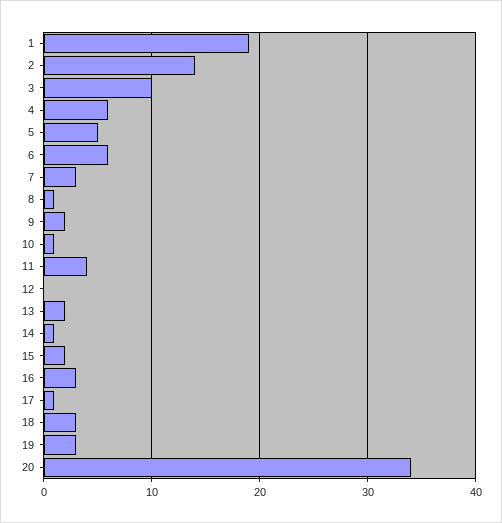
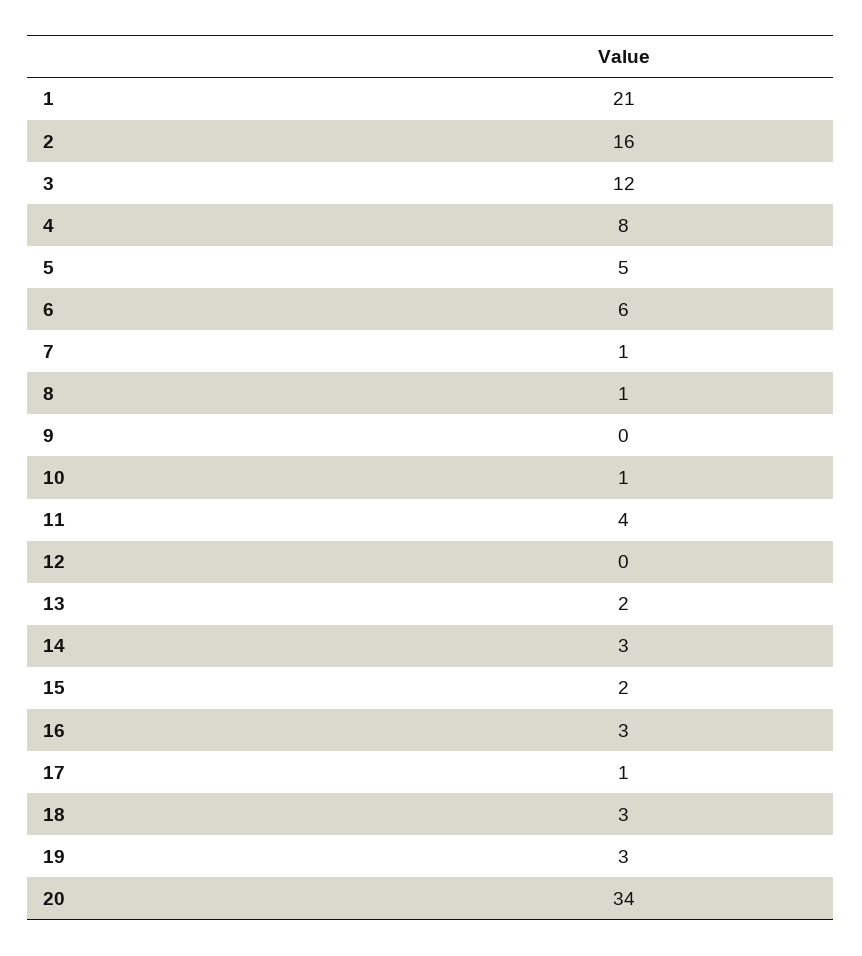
  {
-   "1": 19,
+   "1": 21,
-   "2": 14,
+   "2": 16,
-   "3": 10,
+   "3": 12,
-   "4": 6,
+   "4": 8,
    "5": 5,
    "6": 6,
-   "7": 3,
+   "7": 1,
    "8": 1,
-   "9": 2,
+   "9": 0,
    "10": 1,
    "11": 4,
    "12": 0,
    "13": 2,
-   "14": 1,
+   "14": 3,
    "15": 2,
    "16": 3,
    "17": 1,
    "18": 3,
    "19": 3,
    "20": 34
  }

